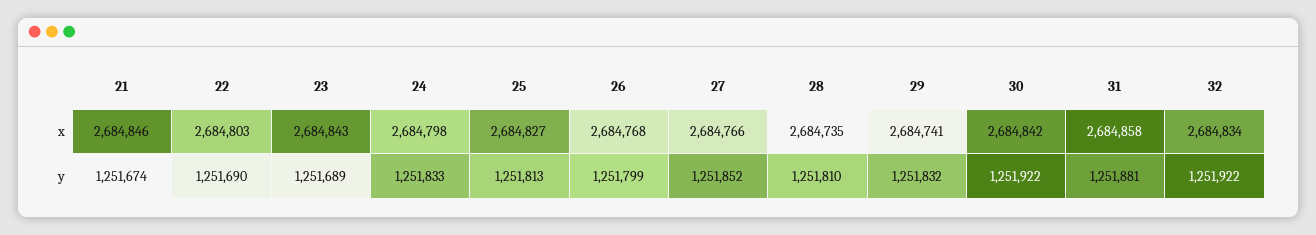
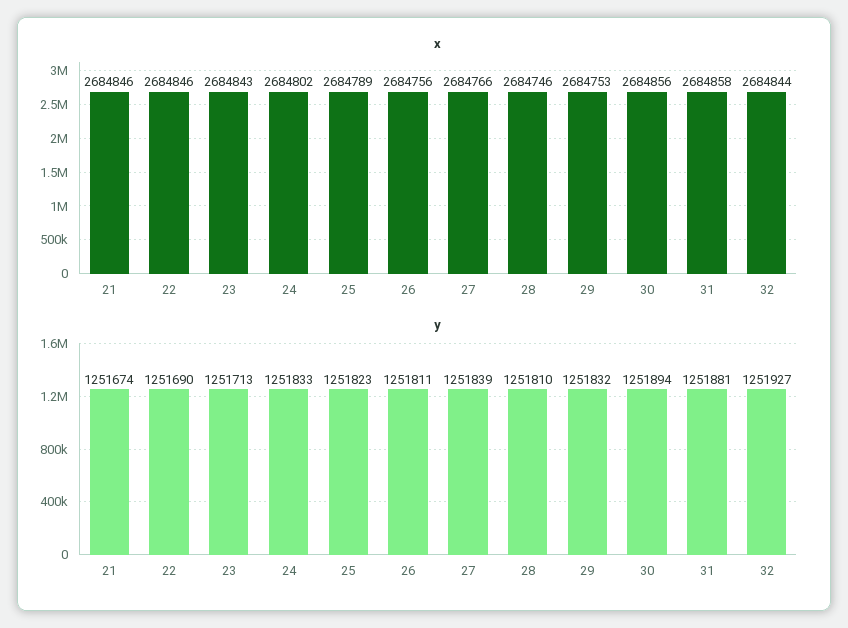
  {
    "x": {
      "21": 2684846,
-     "22": 2684803,
+     "22": 2684846,
      "23": 2684843,
-     "24": 2684798,
+     "24": 2684802,
-     "25": 2684827,
+     "25": 2684789,
-     "26": 2684768,
+     "26": 2684756,
      "27": 2684766,
-     "28": 2684735,
+     "28": 2684746,
-     "29": 2684741,
+     "29": 2684753,
-     "30": 2684842,
+     "30": 2684856,
      "31": 2684858,
-     "32": 2684834
+     "32": 2684844
    },
    "y": {
      "21": 1251674,
      "22": 1251690,
-     "23": 1251689,
+     "23": 1251713,
      "24": 1251833,
-     "25": 1251813,
+     "25": 1251823,
-     "26": 1251799,
+     "26": 1251811,
-     "27": 1251852,
+     "27": 1251839,
      "28": 1251810,
      "29": 1251832,
-     "30": 1251922,
+     "30": 1251894,
      "31": 1251881,
-     "32": 1251922
+     "32": 1251927
    }
  }

